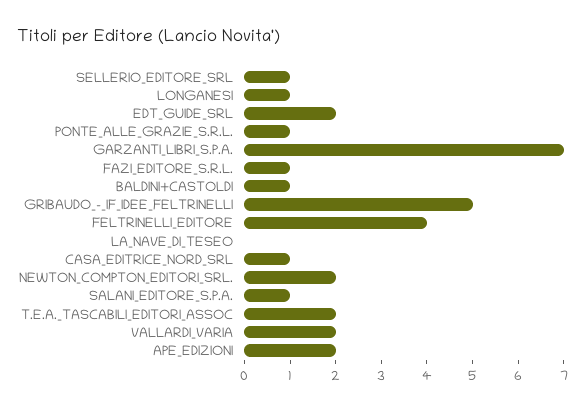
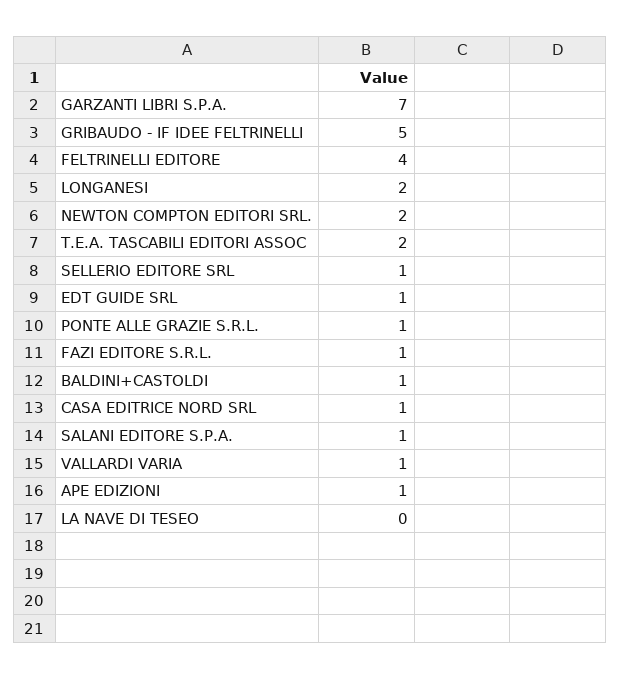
  {
    "SELLERIO_EDITORE_SRL": 1,
-   "LONGANESI": 1,
+   "LONGANESI": 2,
-   "EDT_GUIDE_SRL": 2,
+   "EDT_GUIDE_SRL": 1,
    "PONTE_ALLE_GRAZIE_S.R.L.": 1,
    "GARZANTI_LIBRI_S.P.A.": 7,
    "FAZI_EDITORE_S.R.L.": 1,
    "BALDINI+CASTOLDI": 1,
    "GRIBAUDO_-_IF_IDEE_FELTRINELLI": 5,
    "FELTRINELLI_EDITORE": 4,
    "LA_NAVE_DI_TESEO": 0,
    "CASA_EDITRICE_NORD_SRL": 1,
    "NEWTON_COMPTON_EDITORI_SRL.": 2,
    "SALANI_EDITORE_S.P.A.": 1,
    "T.E.A._TASCABILI_EDITORI_ASSOC": 2,
-   "VALLARDI_VARIA": 2,
+   "VALLARDI_VARIA": 1,
-   "APE_EDIZIONI": 2
+   "APE_EDIZIONI": 1
  }

